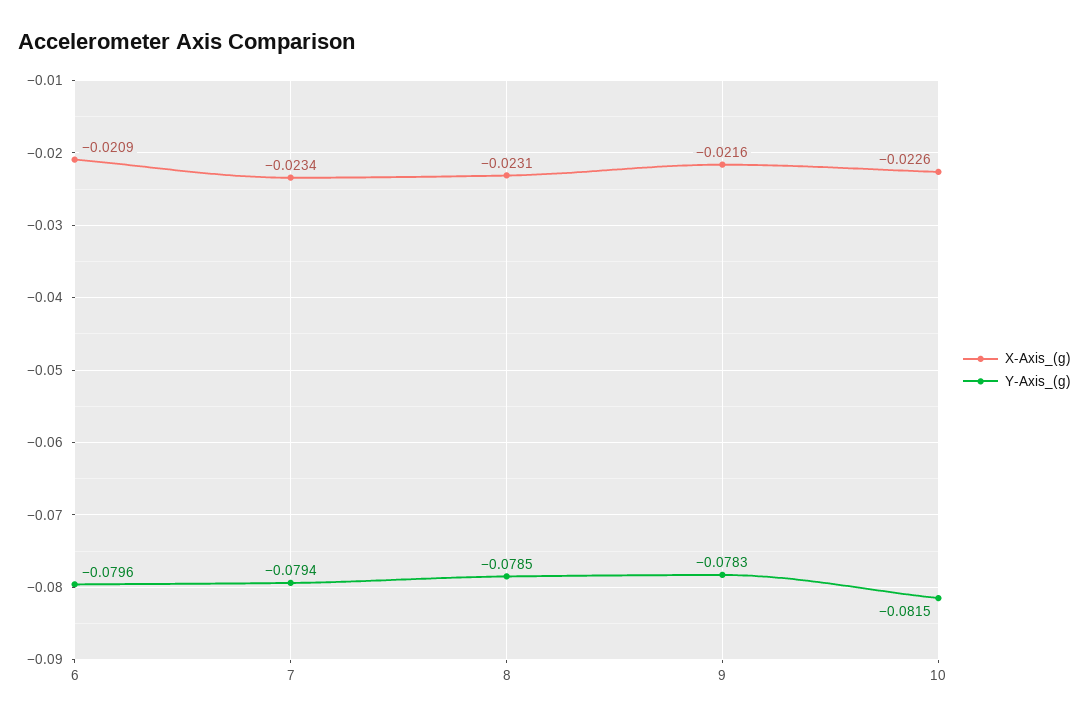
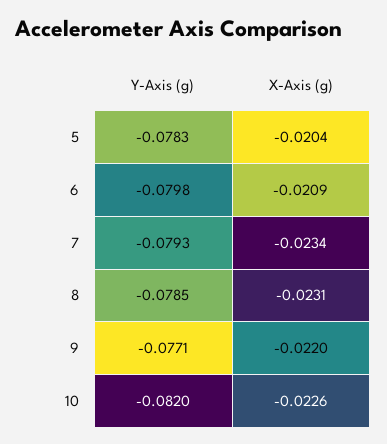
  {
    "X-Axis_(g)": {
      "6": -0.0209,
      "7": -0.0234,
      "8": -0.0231,
-     "9": -0.0216,
+     "9": -0.022,
-     "10": -0.0226
+     "10": -0.0226,
+     "5": -0.0204
    },
    "Y-Axis_(g)": {
-     "6": -0.0796,
+     "6": -0.0798,
-     "7": -0.0794,
+     "7": -0.0793,
      "8": -0.0785,
-     "9": -0.0783,
+     "9": -0.0771,
-     "10": -0.0815
+     "10": -0.082,
+     "5": -0.0783
    }
  }

